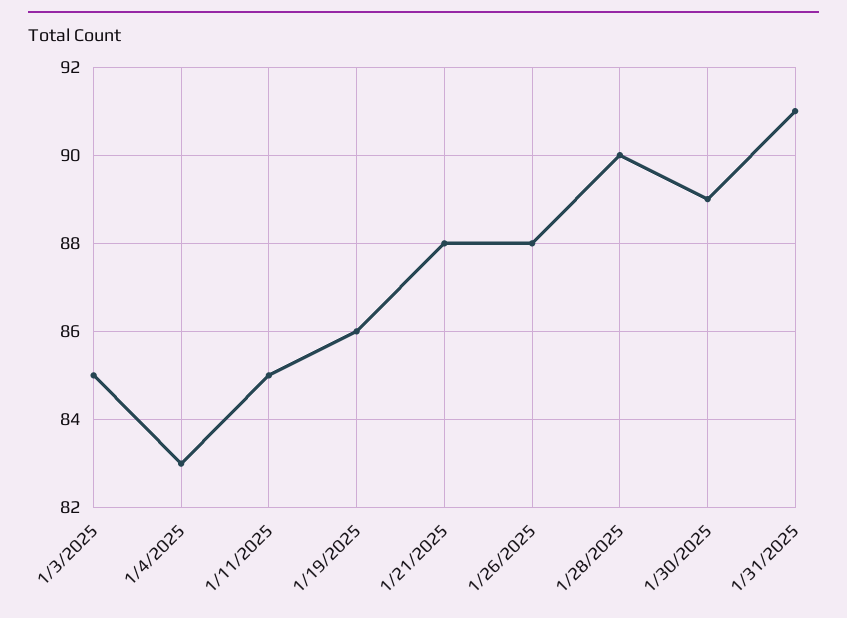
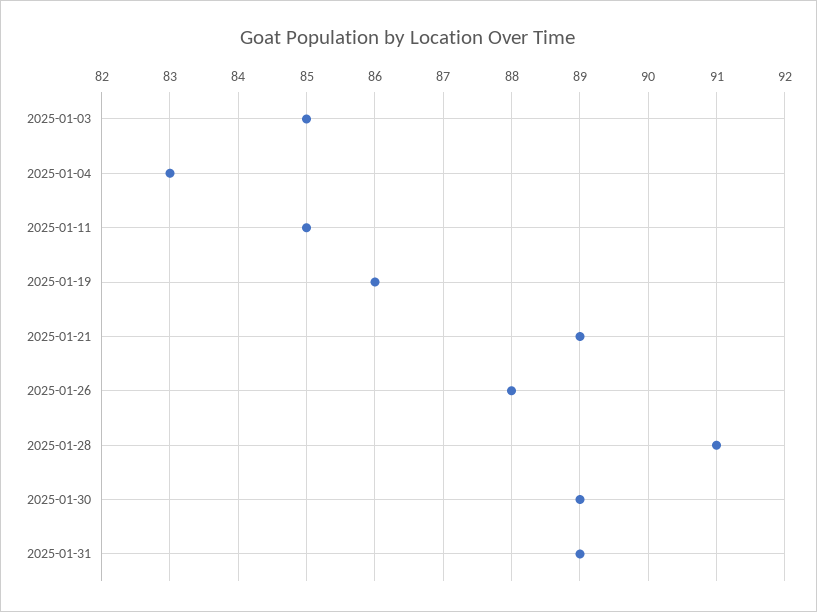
  {
    "1/3/2025": 85,
    "1/4/2025": 83,
    "1/11/2025": 85,
    "1/19/2025": 86,
-   "1/21/2025": 88,
+   "1/21/2025": 89,
    "1/26/2025": 88,
-   "1/28/2025": 90,
+   "1/28/2025": 91,
    "1/30/2025": 89,
-   "1/31/2025": 91
+   "1/31/2025": 89
  }

